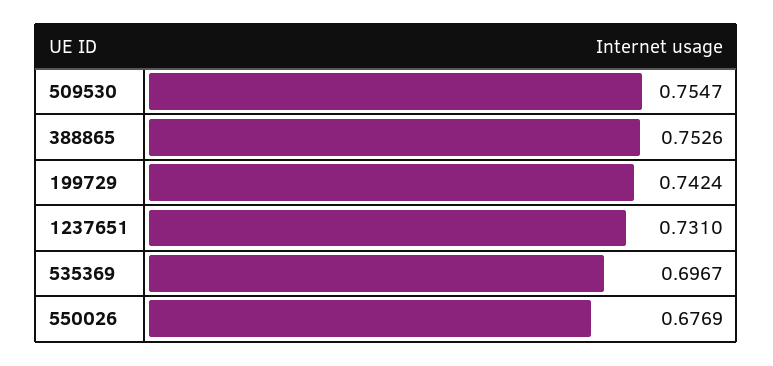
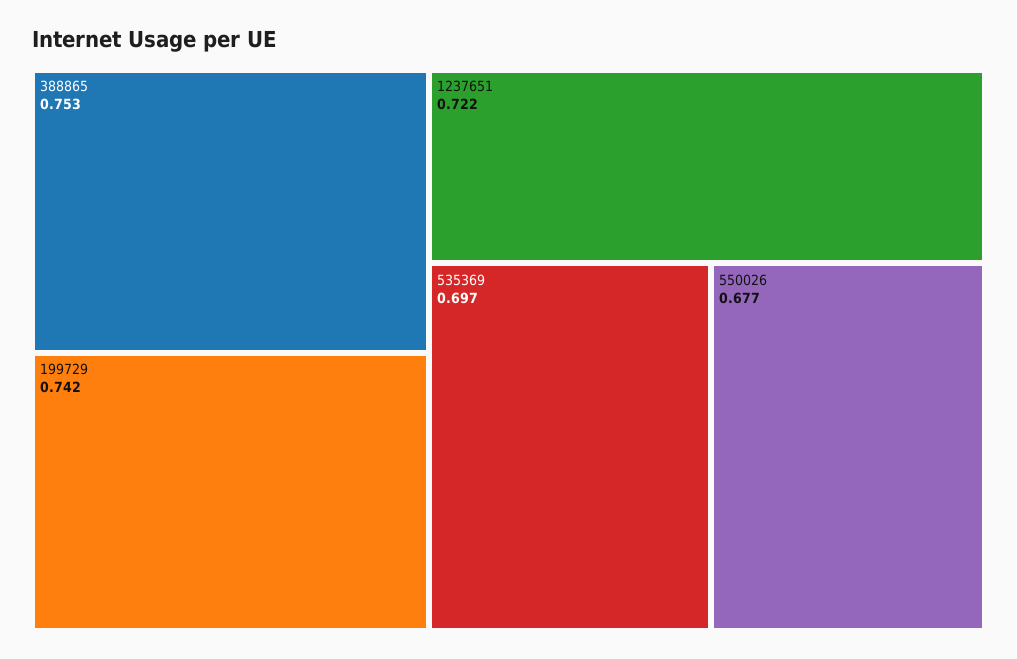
  {
-   "509530": 0.7547,
    "388865": 0.7526,
    "199729": 0.7424,
-   "1237651": 0.731,
+   "1237651": 0.722,
    "535369": 0.6967,
    "550026": 0.6769
  }

